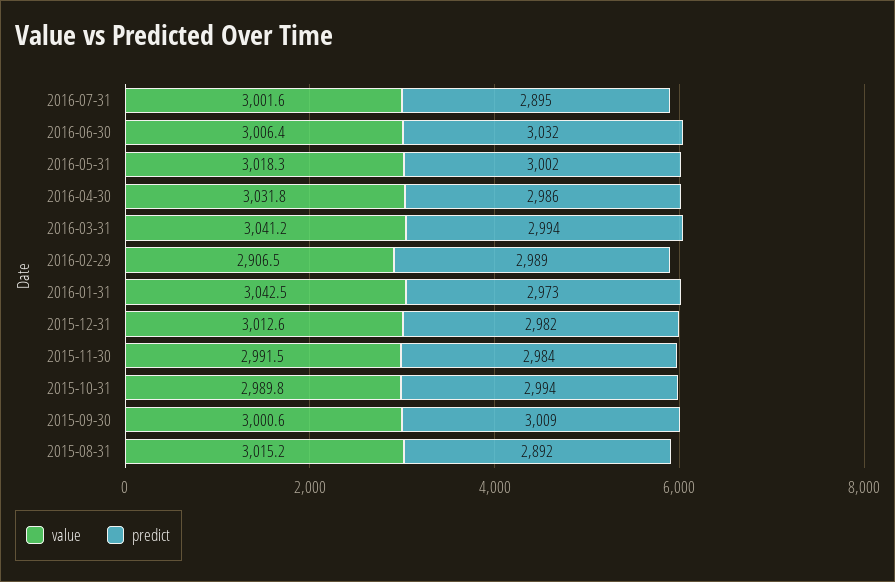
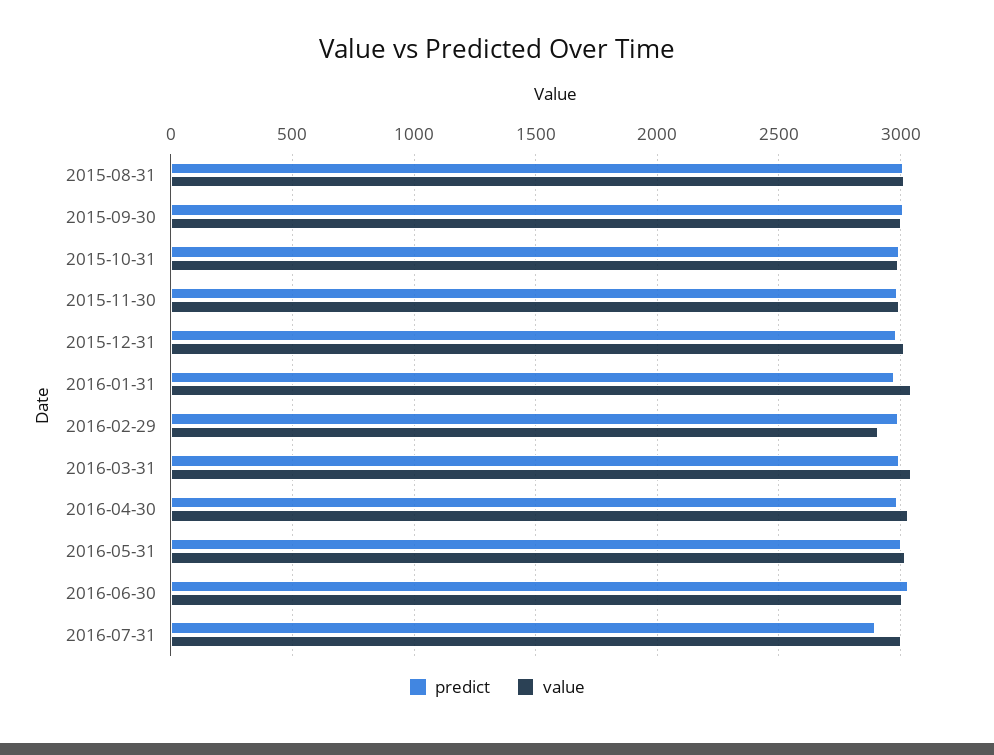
  {
    "value": {
      "2016-07-31": 3001.6,
      "2016-06-30": 3006.4,
      "2016-05-31": 3018.3,
      "2016-04-30": 3031.8,
      "2016-03-31": 3041.2,
      "2016-02-29": 2906.5,
      "2016-01-31": 3042.5,
      "2015-12-31": 3012.6,
      "2015-11-30": 2991.5,
      "2015-10-31": 2989.8,
      "2015-09-30": 3000.6,
      "2015-08-31": 3015.2
    },
    "predict": {
      "2016-07-31": 2895,
      "2016-06-30": 3032,
      "2016-05-31": 3002,
      "2016-04-30": 2986,
      "2016-03-31": 2994,
      "2016-02-29": 2989,
      "2016-01-31": 2973,
      "2015-12-31": 2982,
      "2015-11-30": 2984,
      "2015-10-31": 2994,
      "2015-09-30": 3009,
-     "2015-08-31": 2892
+     "2015-08-31": 3000
    }
  }

